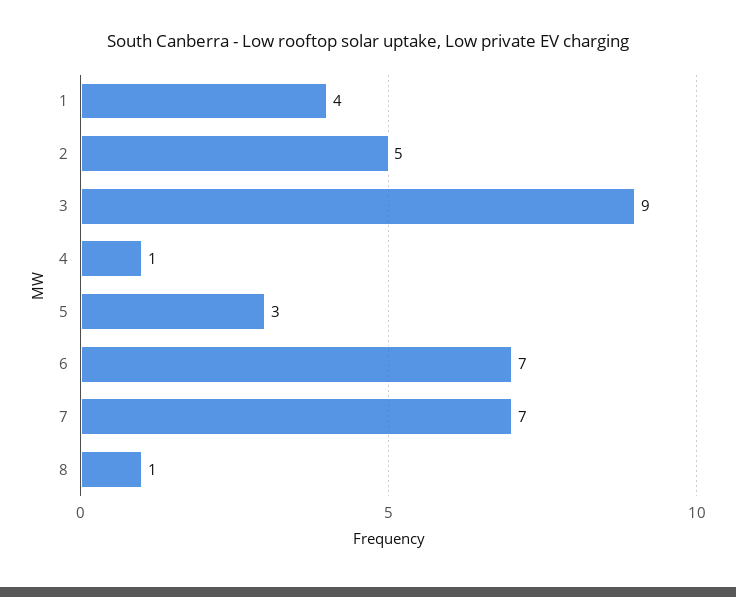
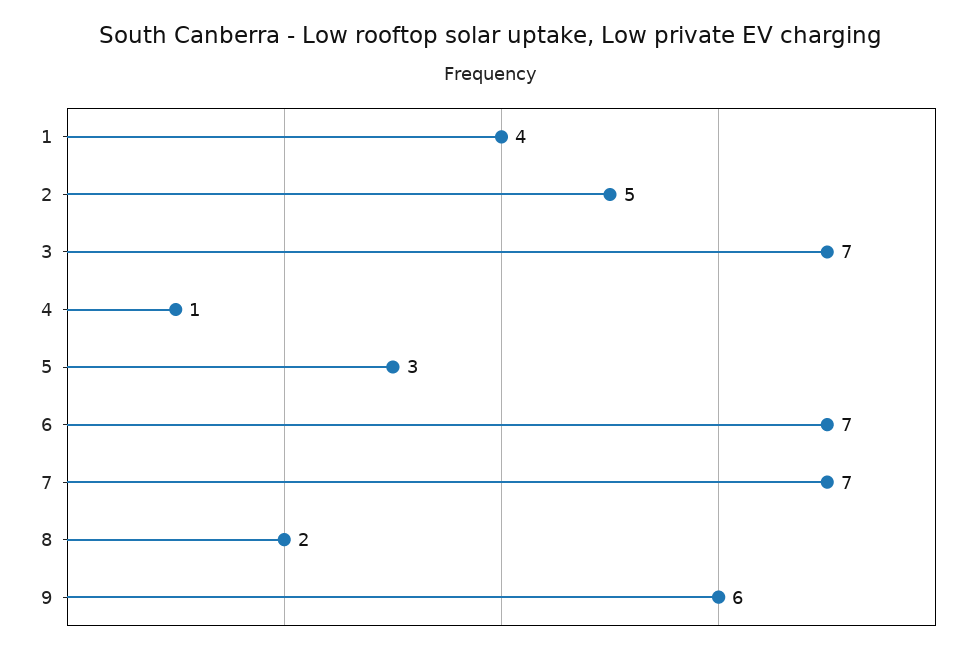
  {
    "1": 4,
    "2": 5,
-   "3": 9,
+   "3": 7,
    "4": 1,
    "5": 3,
    "6": 7,
    "7": 7,
-   "8": 1
+   "8": 2,
+   "9": 6
  }

